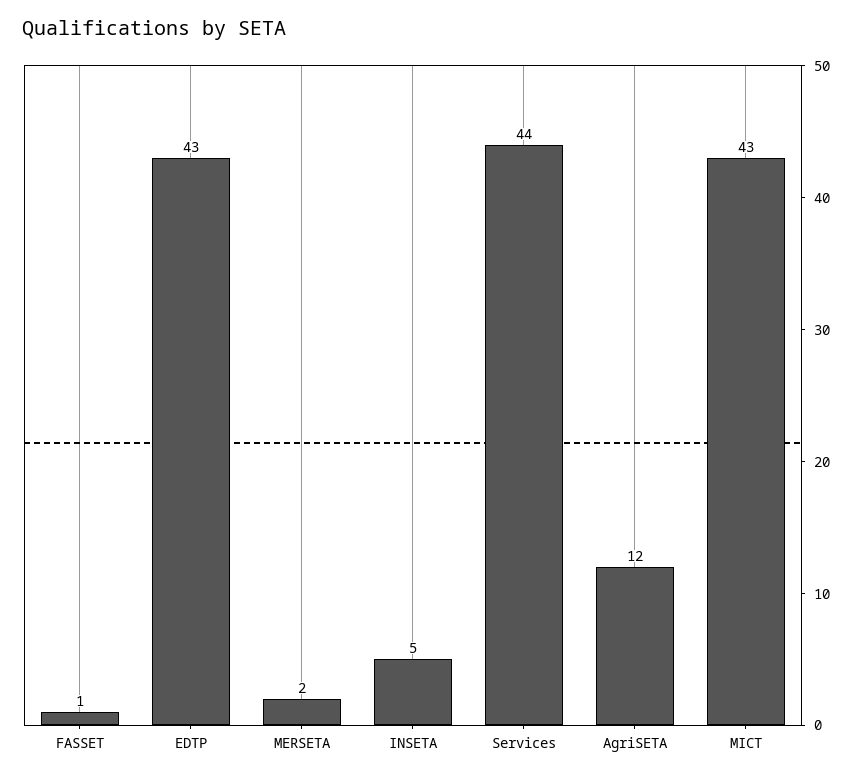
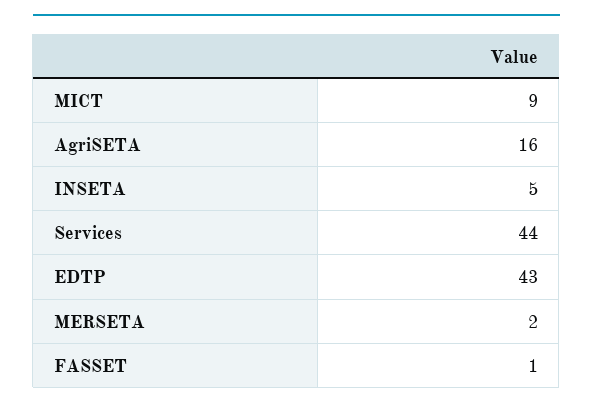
  {
    "FASSET": 1,
    "EDTP": 43,
    "MERSETA": 2,
    "INSETA": 5,
    "Services": 44,
-   "AgriSETA": 12,
+   "AgriSETA": 16,
-   "MICT": 43
+   "MICT": 9
  }

